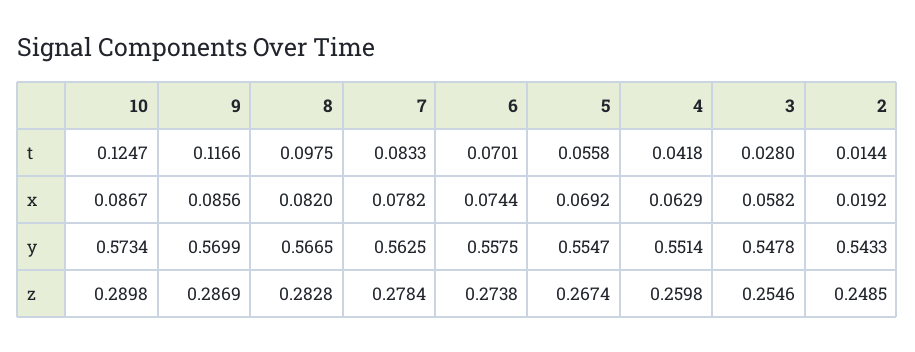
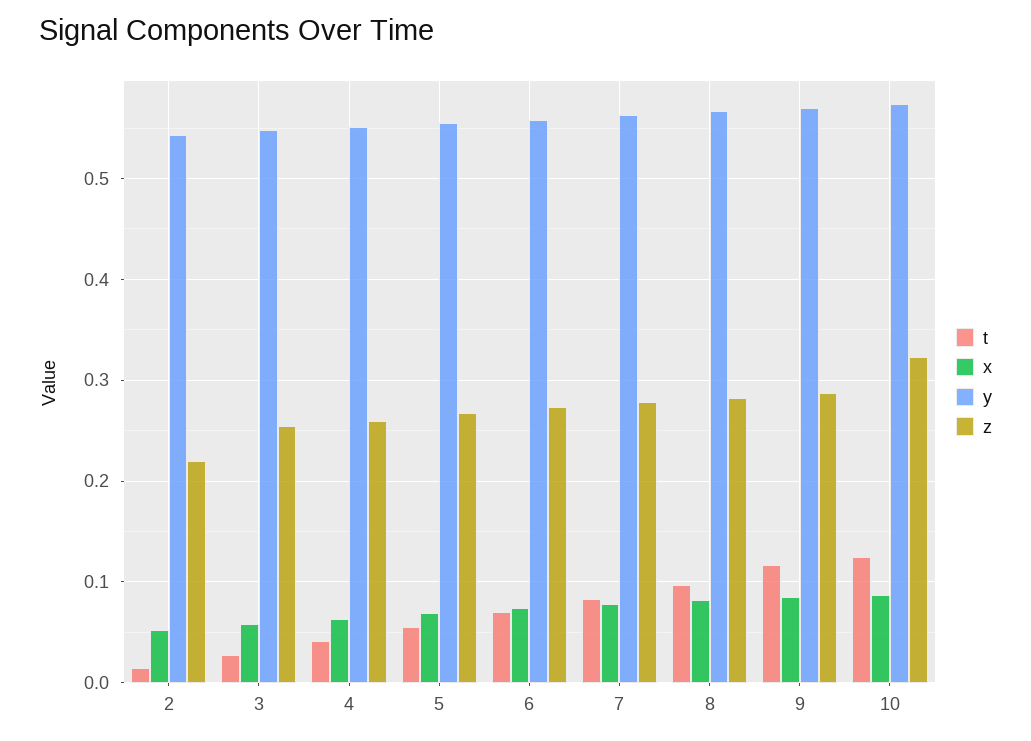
  {
    "t": {
      "10": 0.1247,
      "9": 0.1166,
      "8": 0.0975,
      "7": 0.0833,
      "6": 0.0701,
      "5": 0.0558,
      "4": 0.0418,
      "3": 0.028,
      "2": 0.0144
    },
    "x": {
      "10": 0.0867,
      "9": 0.0856,
      "8": 0.082,
      "7": 0.0782,
      "6": 0.0744,
      "5": 0.0692,
      "4": 0.0629,
      "3": 0.0582,
-     "2": 0.0192
+     "2": 0.05
    },
    "y": {
      "10": 0.5734,
      "9": 0.5699,
      "8": 0.5665,
      "7": 0.5625,
      "6": 0.5575,
      "5": 0.5547,
      "4": 0.5514,
      "3": 0.5478,
      "2": 0.5433
    },
    "z": {
-     "10": 0.2898,
+     "10": 0.32,
      "9": 0.2869,
      "8": 0.2828,
      "7": 0.2784,
      "6": 0.2738,
      "5": 0.2674,
      "4": 0.2598,
      "3": 0.2546,
-     "2": 0.2485
+     "2": 0.22
    }
  }

